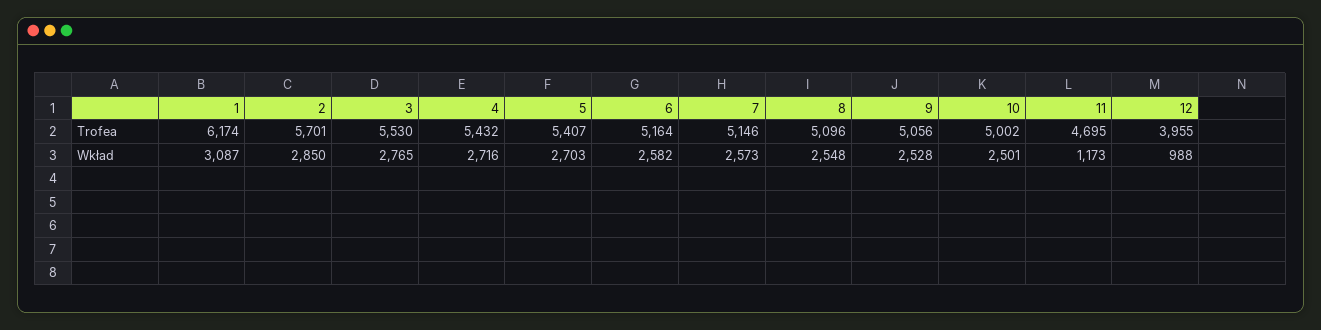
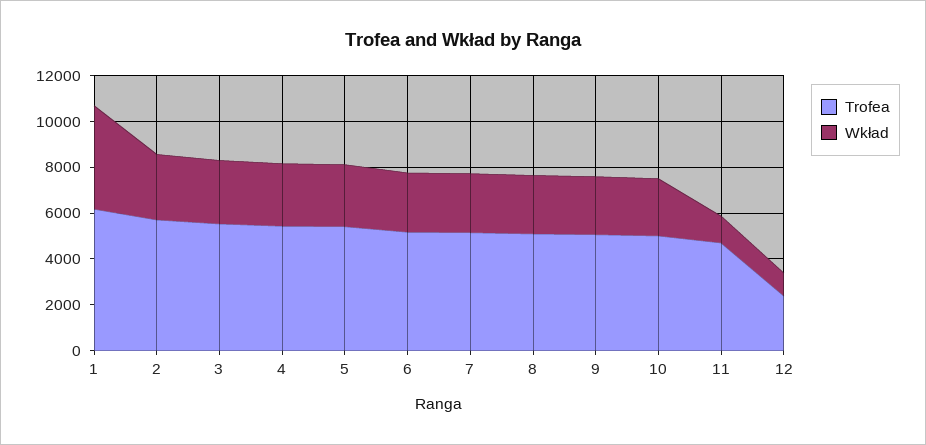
  {
    "Trofea": {
      "1": 6174,
      "2": 5701,
      "3": 5530,
      "4": 5432,
      "5": 5407,
      "6": 5164,
      "7": 5146,
      "8": 5096,
      "9": 5056,
      "10": 5002,
      "11": 4695,
-     "12": 3955
+     "12": 2500
    },
    "Wkład": {
-     "1": 3087,
+     "1": 4500,
      "2": 2850,
      "3": 2765,
      "4": 2716,
      "5": 2703,
      "6": 2582,
      "7": 2573,
      "8": 2548,
      "9": 2528,
      "10": 2501,
      "11": 1173,
      "12": 988
    }
  }

